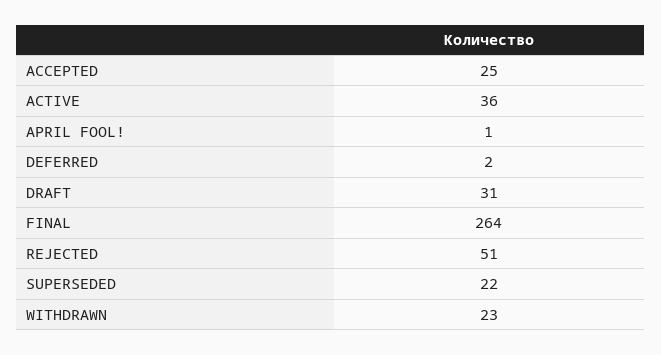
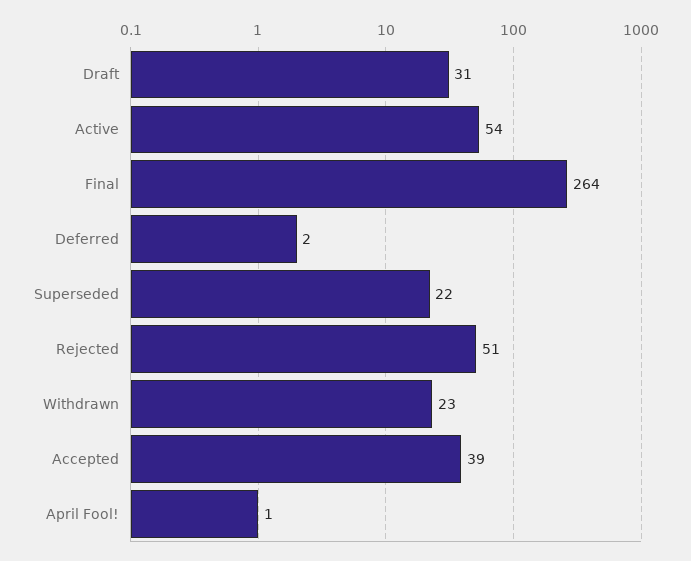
  {
-   "ACCEPTED": 25,
+   "ACCEPTED": 39,
-   "ACTIVE": 36,
+   "ACTIVE": 54,
    "APRIL FOOL!": 1,
    "DEFERRED": 2,
    "DRAFT": 31,
    "FINAL": 264,
    "REJECTED": 51,
    "SUPERSEDED": 22,
    "WITHDRAWN": 23
  }

